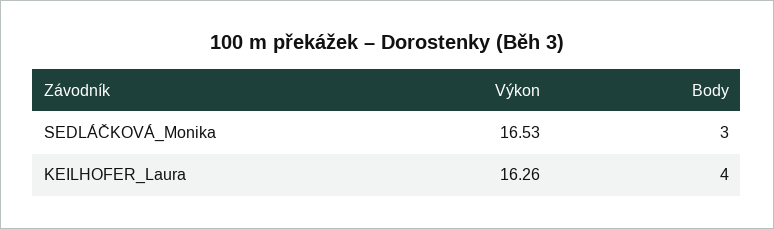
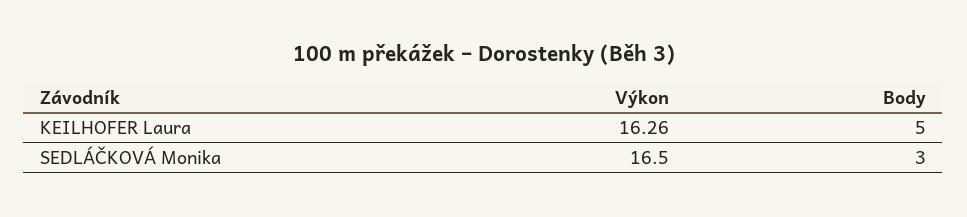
  {
    "Výkon": {
-     "SEDLÁČKOVÁ_Monika": 16.53,
+     "SEDLÁČKOVÁ_Monika": 16.5,
      "KEILHOFER_Laura": 16.26
    },
    "Body": {
      "SEDLÁČKOVÁ_Monika": 3,
-     "KEILHOFER_Laura": 4
+     "KEILHOFER_Laura": 5
    }
  }

